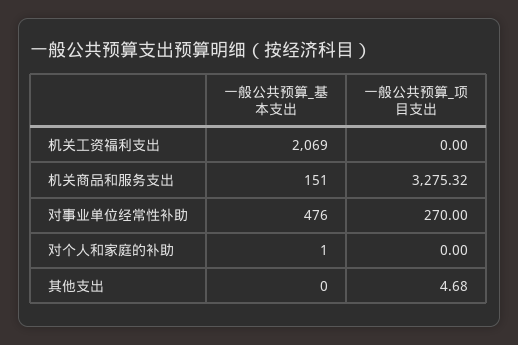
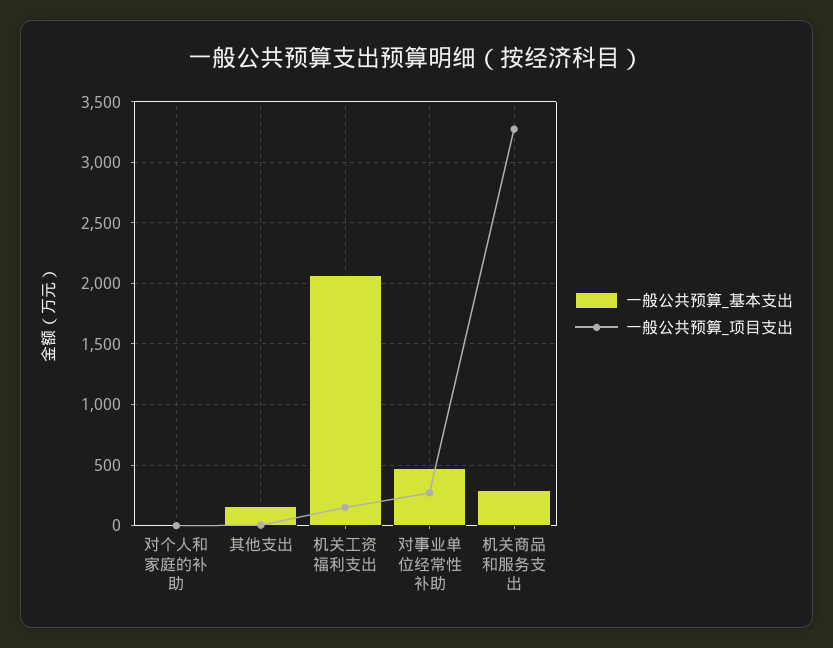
  {
    "一般公共预算_基本支出": {
      "机关工资福利支出": 2069,
-     "机关商品和服务支出": 151,
+     "机关商品和服务支出": 300,
      "对事业单位经常性补助": 476,
      "对个人和家庭的补助": 1,
-     "其他支出": 0
+     "其他支出": 150
    },
    "一般公共预算_项目支出": {
-     "机关工资福利支出": 0,
+     "机关工资福利支出": 150,
      "机关商品和服务支出": 3275.32,
      "对事业单位经常性补助": 270,
      "对个人和家庭的补助": 0,
      "其他支出": 4.68
    }
  }

